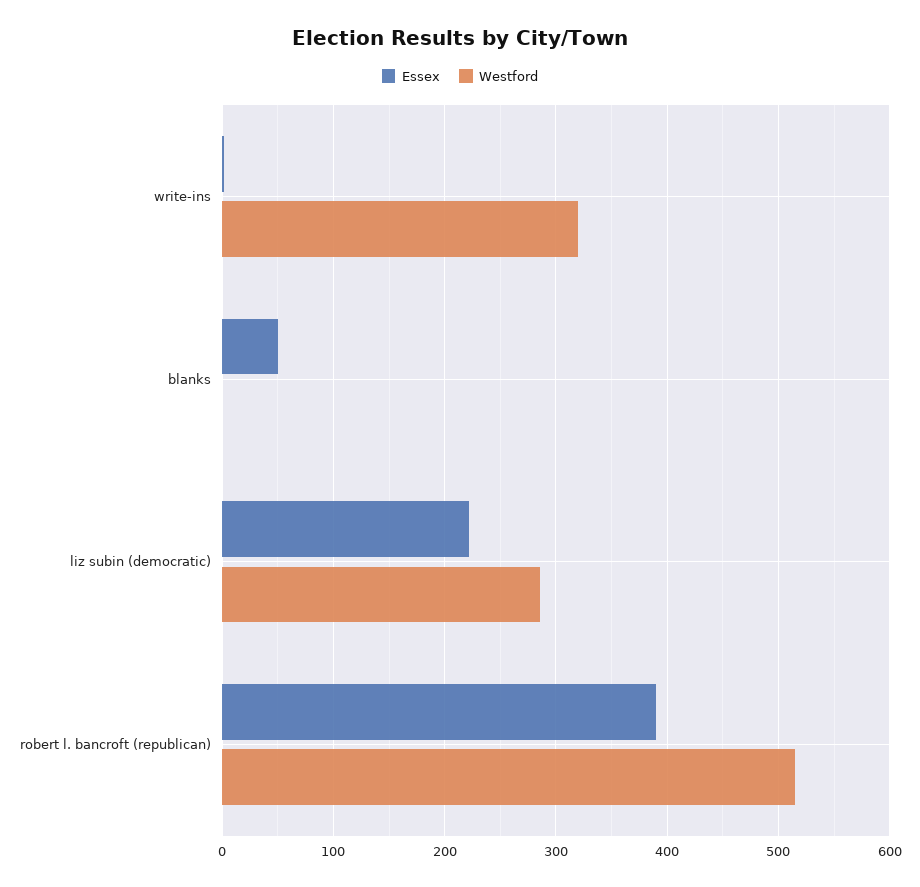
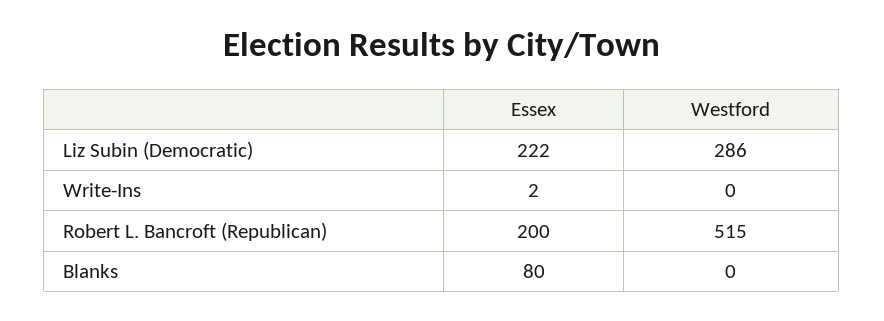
  {
    "Essex": {
      "write-ins": 2,
-     "blanks": 50,
+     "blanks": 80,
      "liz subin (democratic)": 222,
-     "robert l. bancroft (republican)": 390
+     "robert l. bancroft (republican)": 200
    },
    "Westford": {
-     "write-ins": 320,
+     "write-ins": 0,
      "blanks": 0,
      "liz subin (democratic)": 286,
      "robert l. bancroft (republican)": 515
    }
  }

